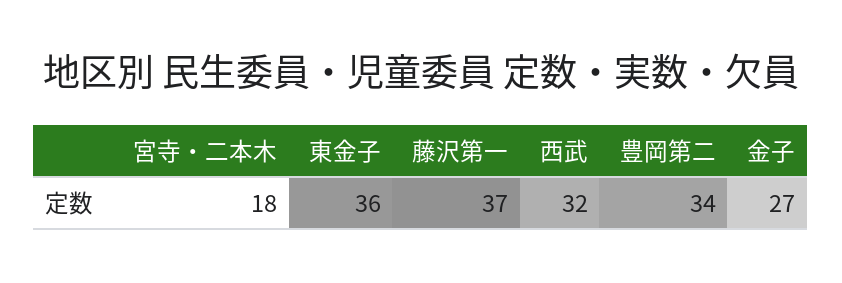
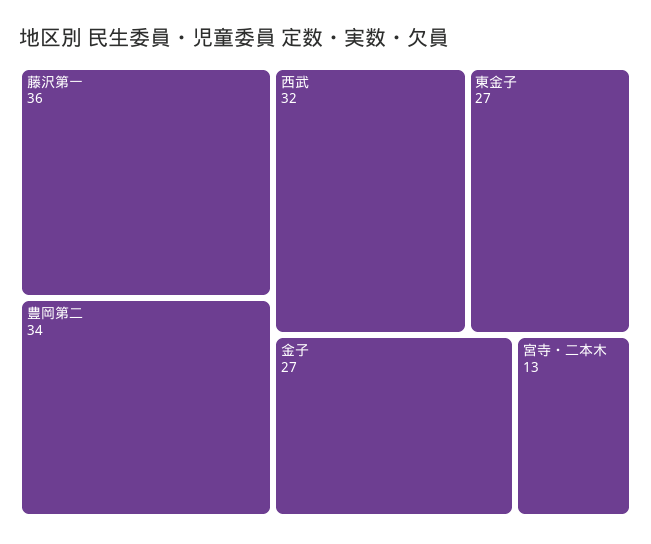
  {
-   "宮寺・二本木": 18,
+   "宮寺・二本木": 13,
-   "東金子": 36,
+   "東金子": 27,
-   "藤沢第一": 37,
+   "藤沢第一": 36,
    "西武": 32,
    "豊岡第二": 34,
    "金子": 27
  }

